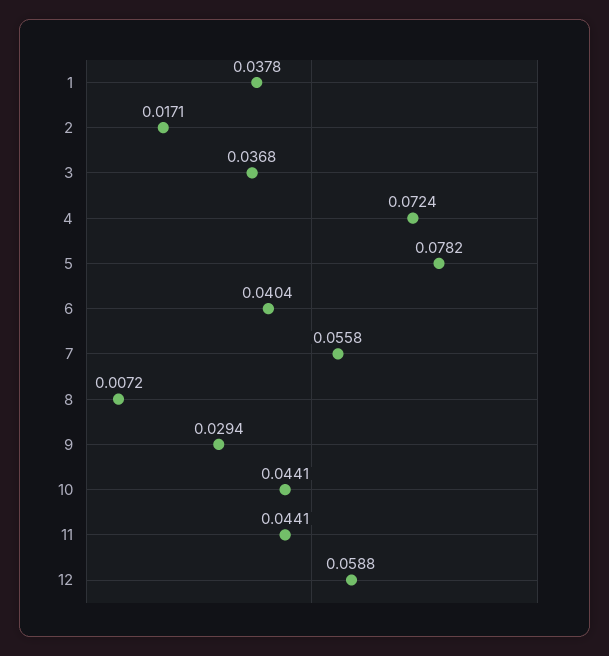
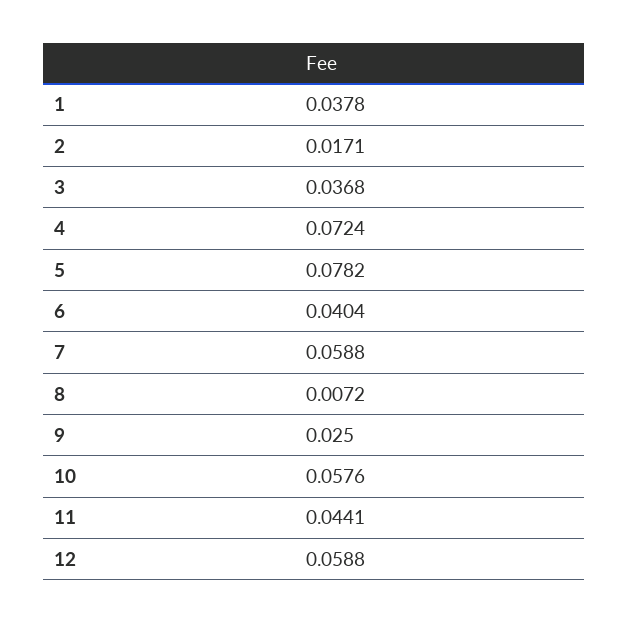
  {
    "1": 0.0378,
    "2": 0.0171,
    "3": 0.0368,
    "4": 0.0724,
    "5": 0.0782,
    "6": 0.0404,
-   "7": 0.0558,
+   "7": 0.0588,
    "8": 0.0072,
-   "9": 0.0294,
+   "9": 0.025,
-   "10": 0.0441,
+   "10": 0.0576,
    "11": 0.0441,
    "12": 0.0588
  }

